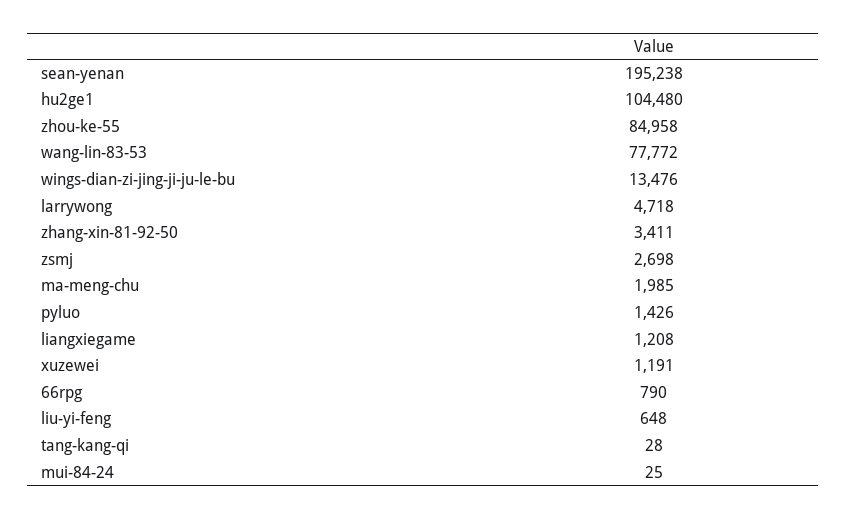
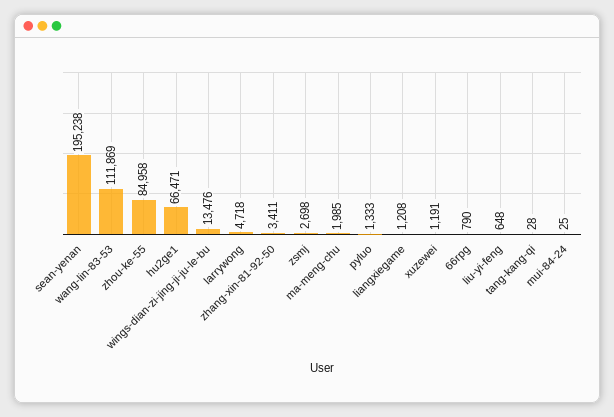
  {
    "sean-yenan": 195238,
-   "hu2ge1": 104480,
+   "hu2ge1": 66471,
    "zhou-ke-55": 84958,
-   "wang-lin-83-53": 77772,
+   "wang-lin-83-53": 111869,
    "wings-dian-zi-jing-ji-ju-le-bu": 13476,
    "larrywong": 4718,
    "zhang-xin-81-92-50": 3411,
    "zsmj": 2698,
    "ma-meng-chu": 1985,
-   "pyluo": 1426,
+   "pyluo": 1333,
    "liangxiegame": 1208,
    "xuzewei": 1191,
    "66rpg": 790,
    "liu-yi-feng": 648,
    "tang-kang-qi": 28,
    "mui-84-24": 25
  }

